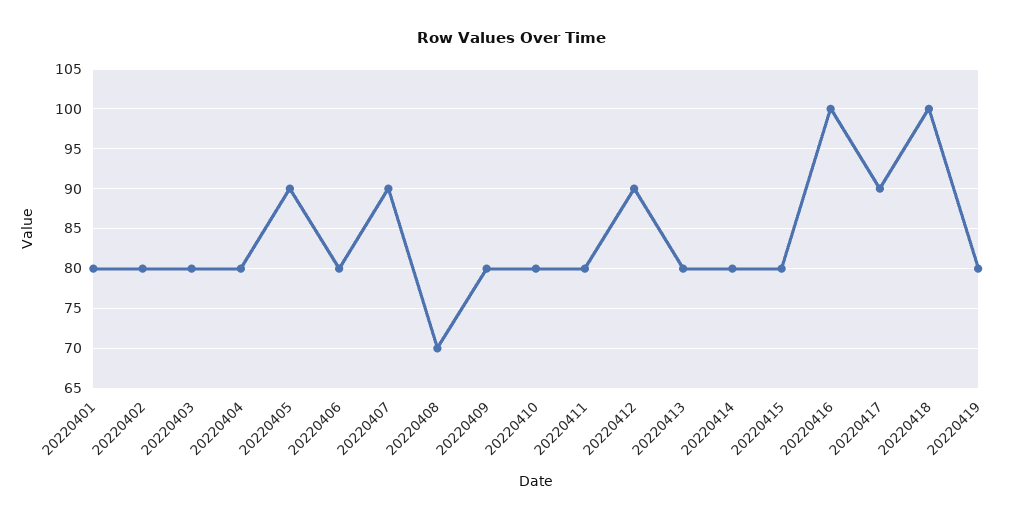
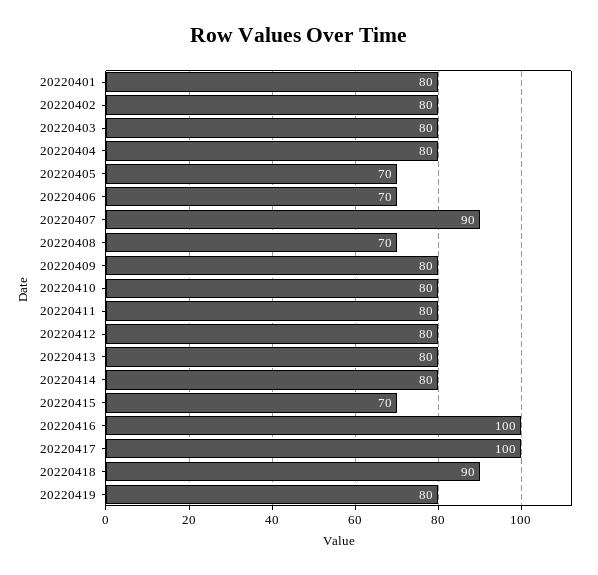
  {
    "20220401": 80,
    "20220402": 80,
    "20220403": 80,
    "20220404": 80,
-   "20220405": 90,
+   "20220405": 70,
-   "20220406": 80,
+   "20220406": 70,
    "20220407": 90,
    "20220408": 70,
    "20220409": 80,
    "20220410": 80,
    "20220411": 80,
-   "20220412": 90,
+   "20220412": 80,
    "20220413": 80,
    "20220414": 80,
-   "20220415": 80,
+   "20220415": 70,
    "20220416": 100,
-   "20220417": 90,
+   "20220417": 100,
-   "20220418": 100,
+   "20220418": 90,
    "20220419": 80
  }

